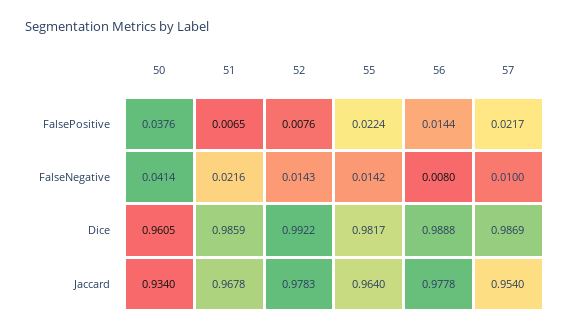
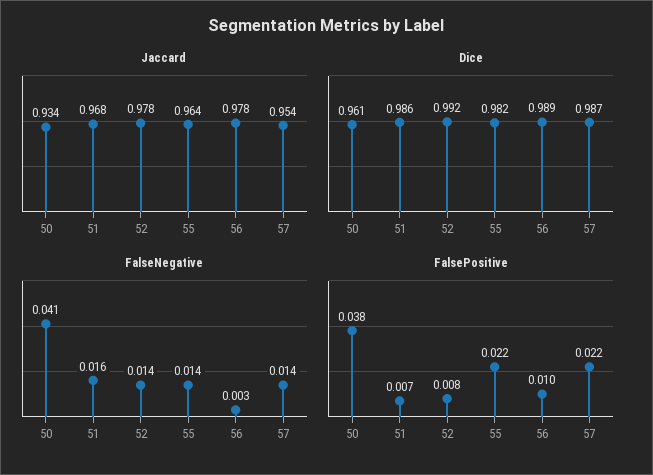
  {
    "FalsePositive": {
      "50": 0.0376,
      "51": 0.0065,
      "52": 0.0076,
      "55": 0.0224,
-     "56": 0.0144,
+     "56": 0.01,
      "57": 0.0217
    },
    "FalseNegative": {
      "50": 0.0414,
-     "51": 0.0216,
+     "51": 0.016,
      "52": 0.0143,
      "55": 0.0142,
-     "56": 0.008,
+     "56": 0.003,
-     "57": 0.01
+     "57": 0.014
    },
    "Dice": {
      "50": 0.9605,
      "51": 0.9859,
      "52": 0.9922,
      "55": 0.9817,
      "56": 0.9888,
      "57": 0.9869
    },
    "Jaccard": {
      "50": 0.934,
      "51": 0.9678,
      "52": 0.9783,
      "55": 0.964,
      "56": 0.9778,
      "57": 0.954
    }
  }

